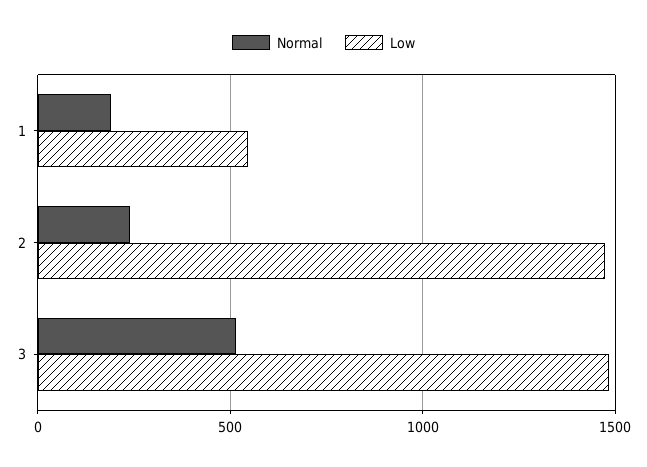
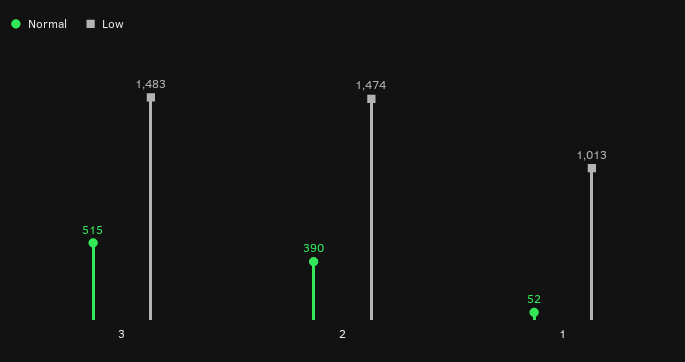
  {
    "Normal": {
-     "1": 200,
+     "1": 52,
-     "2": 250,
+     "2": 390,
      "3": 515
    },
    "Low": {
-     "1": 550,
+     "1": 1013,
      "2": 1474,
      "3": 1483
    }
  }

